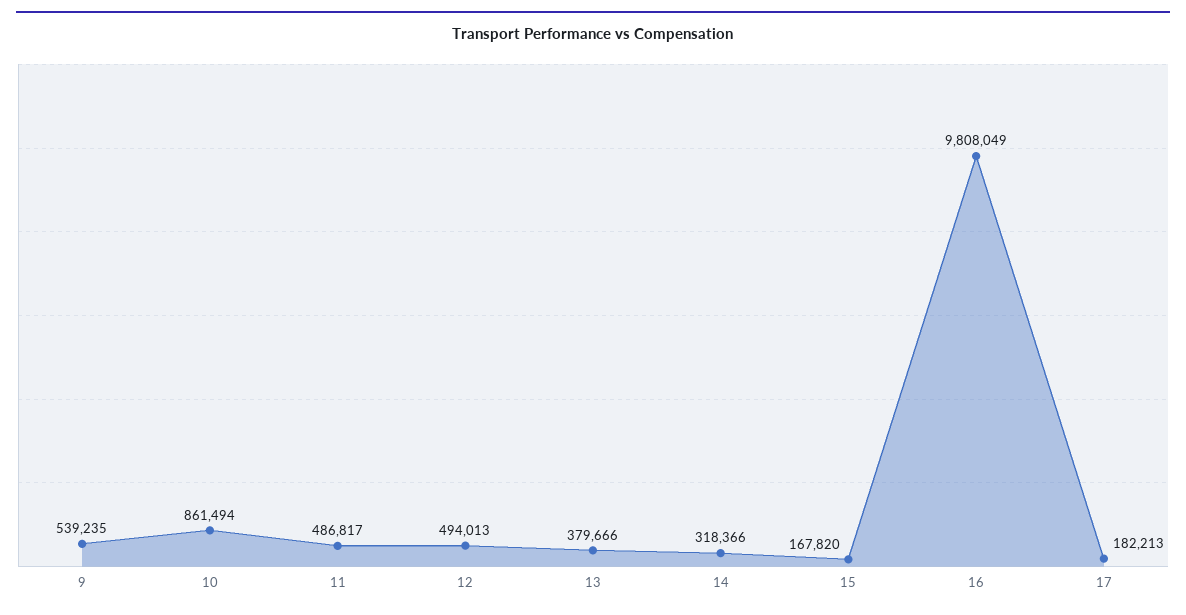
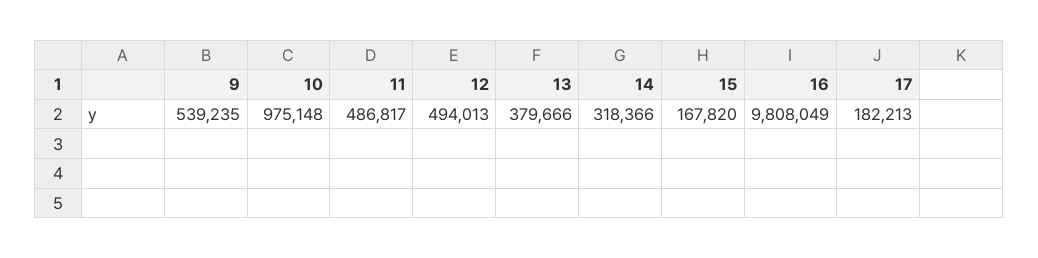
  {
    "9": 539235,
-   "10": 861494,
+   "10": 975148,
    "11": 486817,
    "12": 494013,
    "13": 379666,
    "14": 318366,
    "15": 167820,
    "16": 9808049,
    "17": 182213
  }

